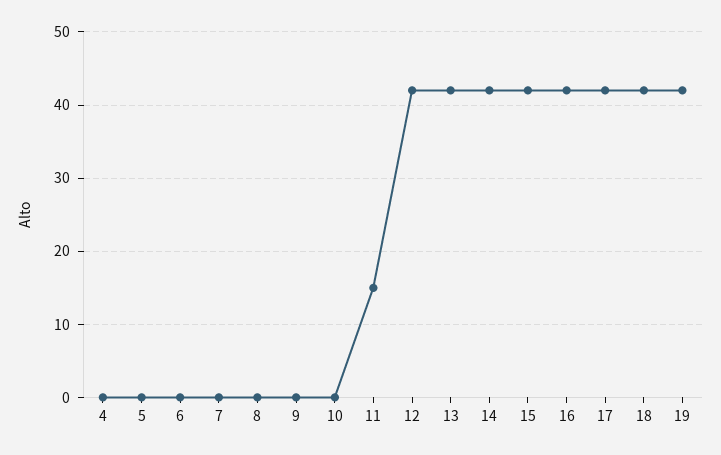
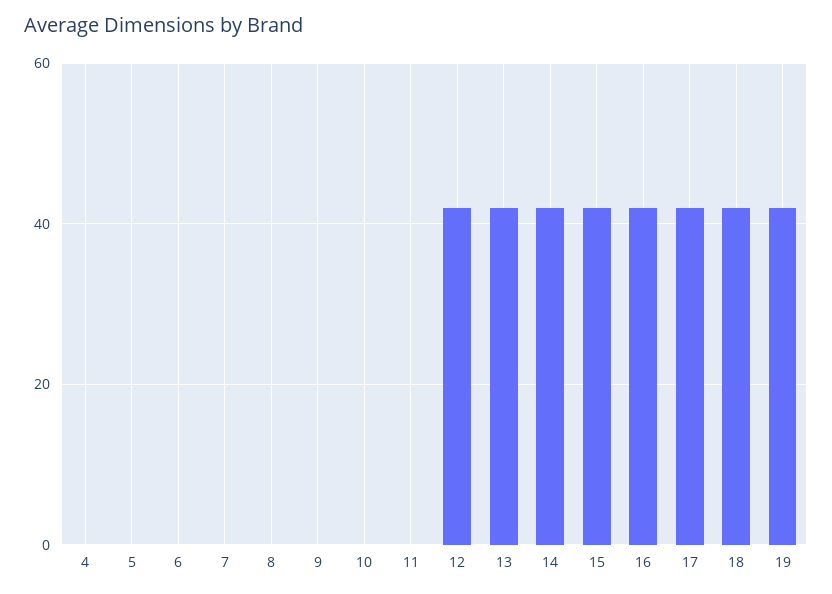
  {
    "4": 0,
    "5": 0,
    "6": 0,
    "7": 0,
    "8": 0,
    "9": 0,
    "10": 0,
-   "11": 15,
+   "11": 0,
    "12": 42,
    "13": 42,
    "14": 42,
    "15": 42,
    "16": 42,
    "17": 42,
    "18": 42,
    "19": 42
  }

